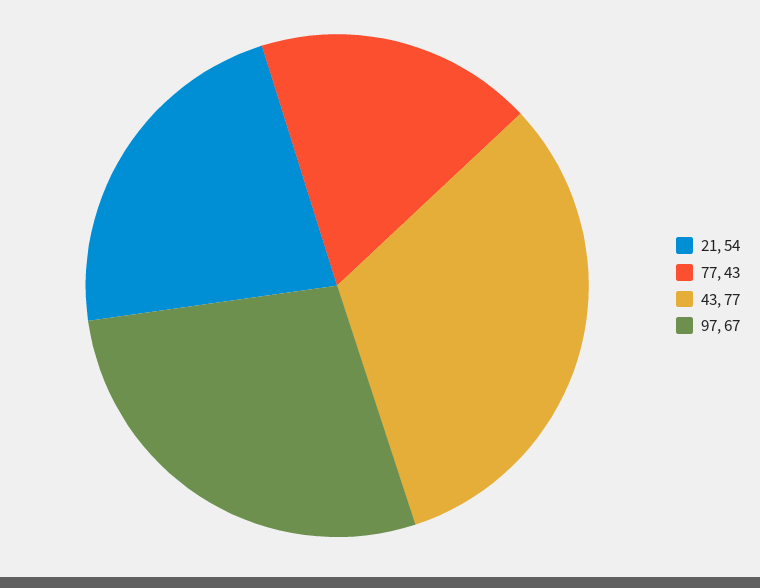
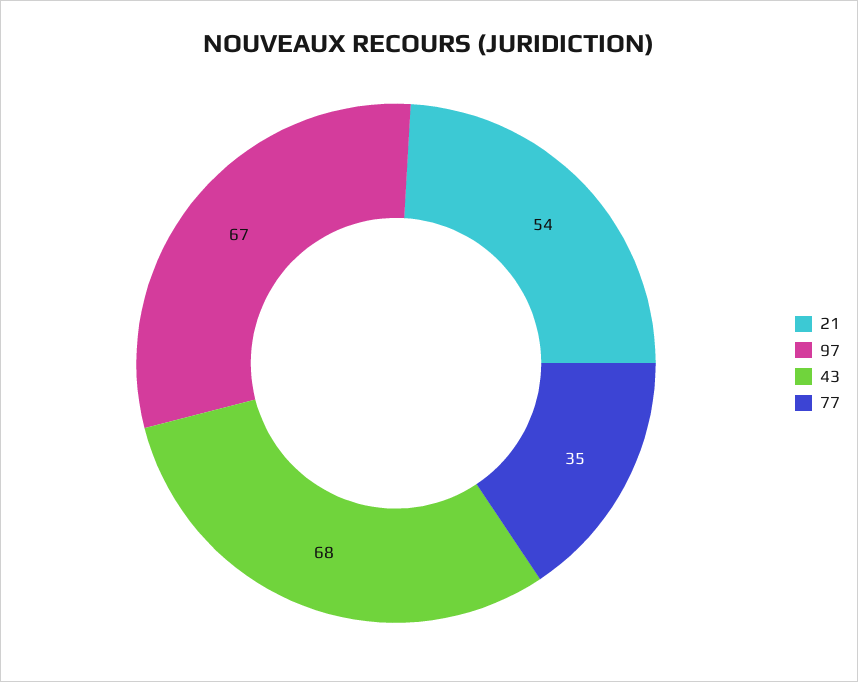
  {
    "21": 54,
-   "77": 43,
+   "77": 35,
-   "43": 77,
+   "43": 68,
    "97": 67
  }

